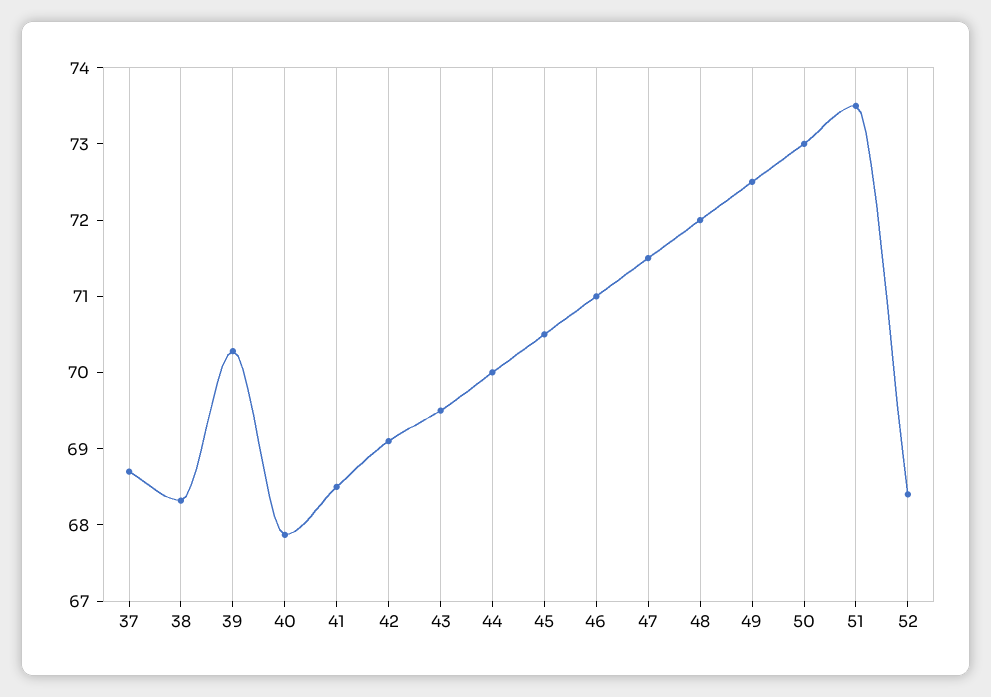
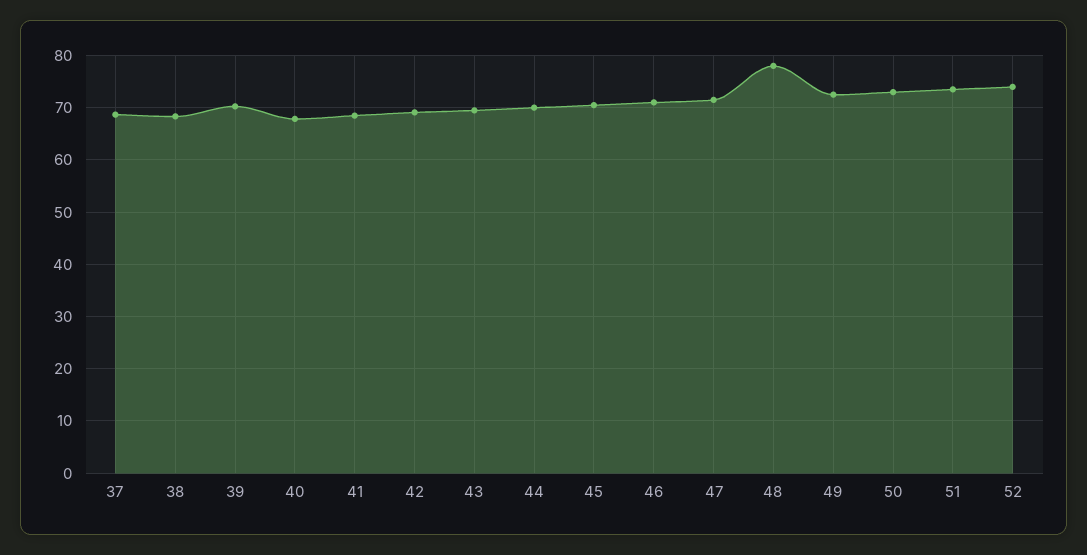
  {
    "37": 68.8,
    "38": 68.4,
    "39": 70.2,
    "40": 67.8,
    "41": 68.6,
    "42": 69.2,
    "43": 69.6,
    "44": 70,
    "45": 70.6,
    "46": 71,
    "47": 71.6,
-   "48": 72,
+   "48": 78,
    "49": 72.6,
    "50": 73,
    "51": 73.6,
-   "52": 68.4
+   "52": 74
  }

